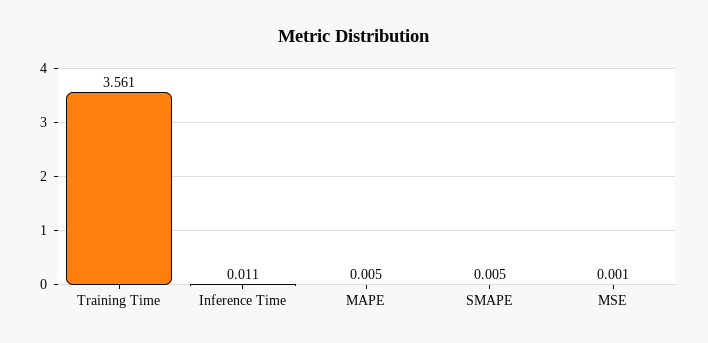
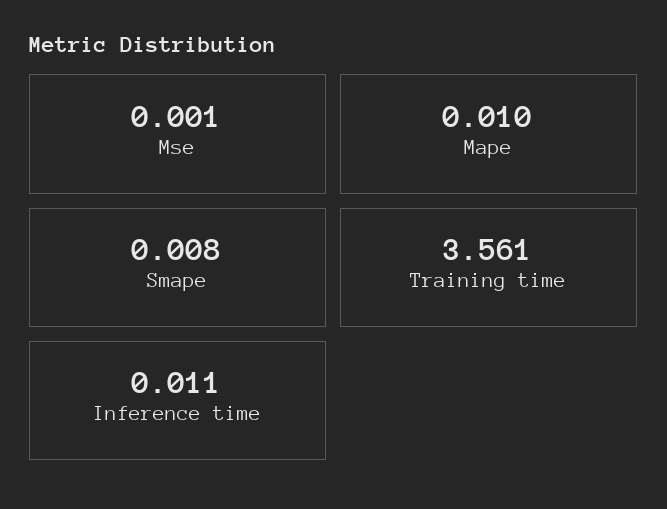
  {
    "Training Time": 3.561,
    "Inference Time": 0.011,
-   "MAPE": 0.005,
+   "MAPE": 0.01,
-   "SMAPE": 0.005,
+   "SMAPE": 0.008,
    "MSE": 0.001
  }

